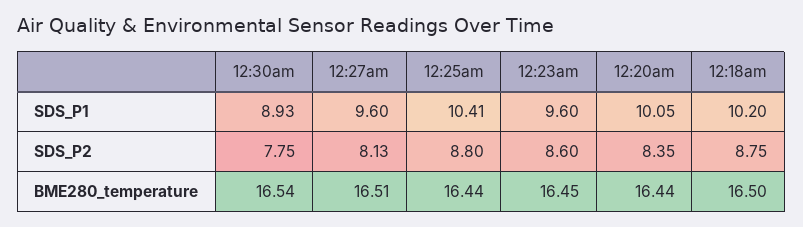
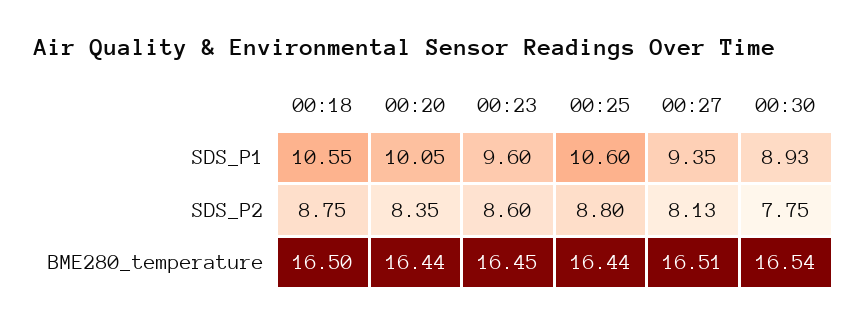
  {
    "12:30am": {
      "SDS_P1": 8.93,
      "SDS_P2": 7.75,
      "BME280_temperature": 16.54
    },
    "12:27am": {
-     "SDS_P1": 9.6,
+     "SDS_P1": 9.35,
      "SDS_P2": 8.13,
      "BME280_temperature": 16.51
    },
    "12:25am": {
-     "SDS_P1": 10.41,
+     "SDS_P1": 10.6,
      "SDS_P2": 8.8,
      "BME280_temperature": 16.44
    },
    "12:23am": {
      "SDS_P1": 9.6,
      "SDS_P2": 8.6,
      "BME280_temperature": 16.45
    },
    "12:20am": {
      "SDS_P1": 10.05,
      "SDS_P2": 8.35,
      "BME280_temperature": 16.44
    },
    "12:18am": {
-     "SDS_P1": 10.2,
+     "SDS_P1": 10.55,
      "SDS_P2": 8.75,
      "BME280_temperature": 16.5
    }
  }

